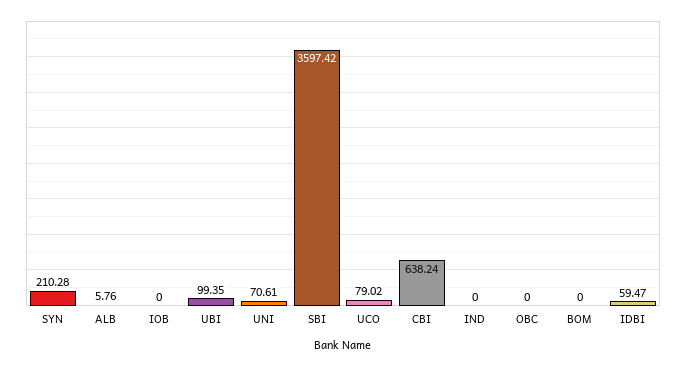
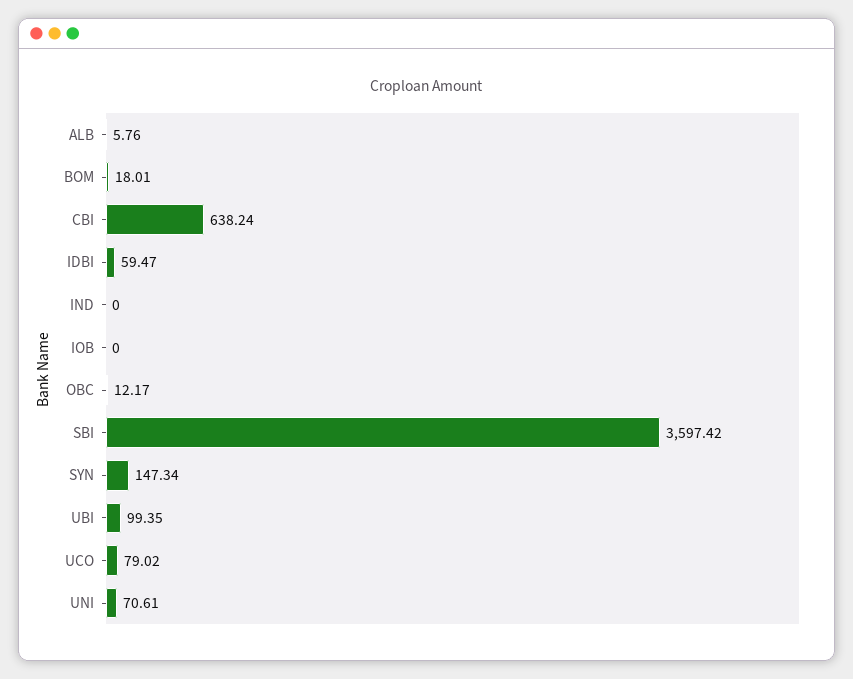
  {
-   "SYN": 210.28,
+   "SYN": 147.34,
    "ALB": 5.76,
    "IOB": 0,
    "UBI": 99.35,
    "UNI": 70.61,
    "SBI": 3597.42,
    "UCO": 79.02,
    "CBI": 638.24,
    "IND": 0,
-   "OBC": 0,
+   "OBC": 12.17,
-   "BOM": 0,
+   "BOM": 18.01,
    "IDBI": 59.47
  }

